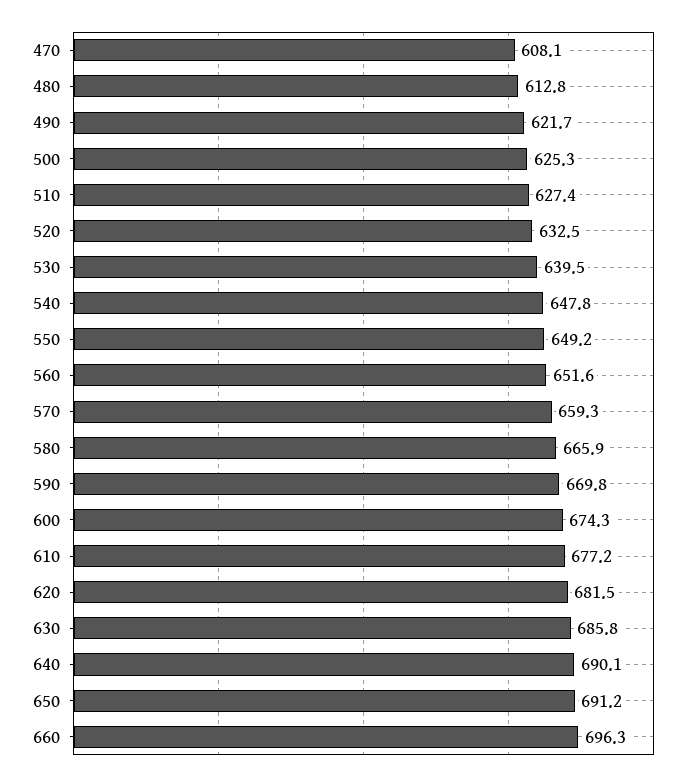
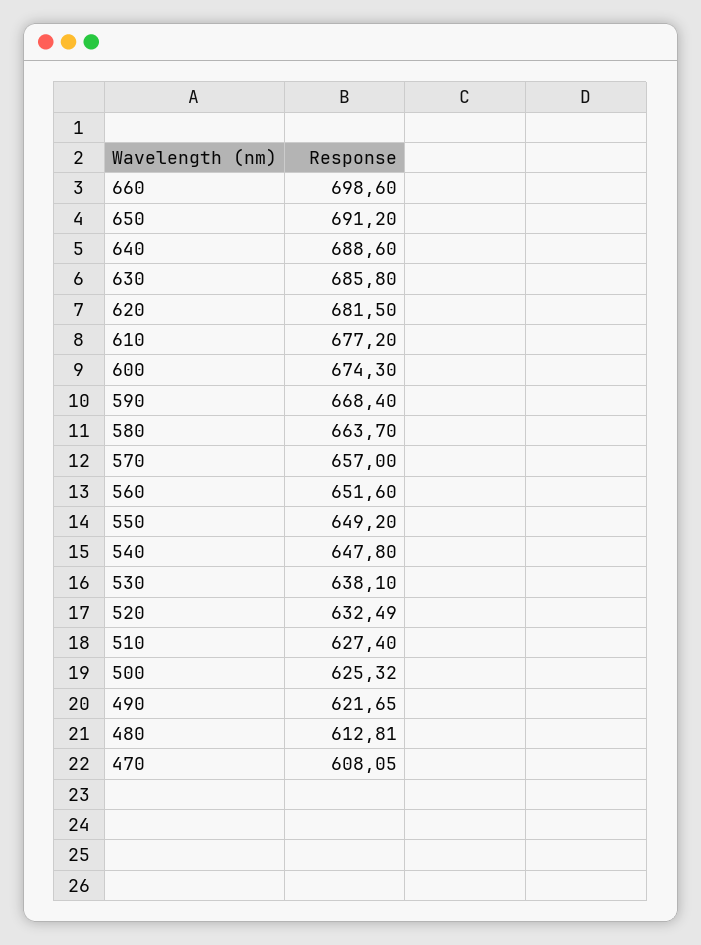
  {
    "470": 608.05,
    "480": 612.81,
    "490": 621.65,
    "500": 625.32,
    "510": 627.4,
    "520": 632.49,
-   "530": 639.5,
+   "530": 638.1,
    "540": 647.8,
    "550": 649.2,
    "560": 651.6,
-   "570": 659.3,
+   "570": 657,
-   "580": 665.9,
+   "580": 663.7,
-   "590": 669.8,
+   "590": 668.4,
    "600": 674.3,
    "610": 677.2,
    "620": 681.5,
    "630": 685.8,
-   "640": 690.1,
+   "640": 688.6,
    "650": 691.2,
-   "660": 696.3
+   "660": 698.6
  }

